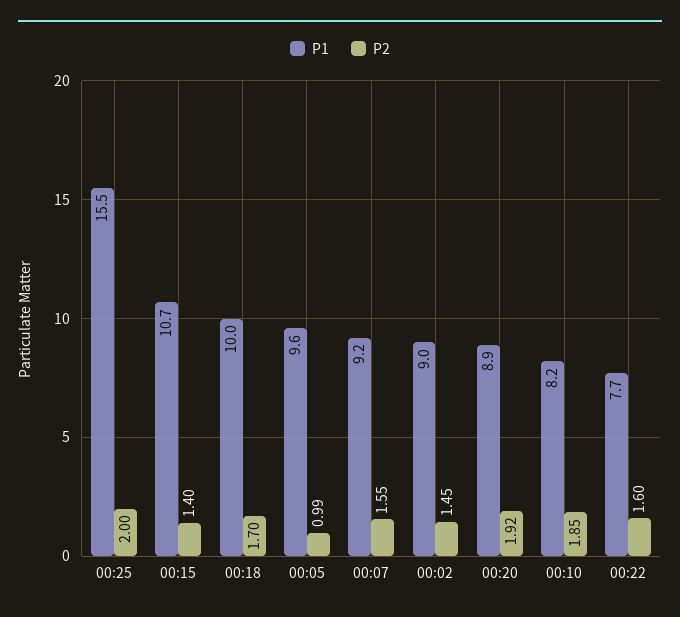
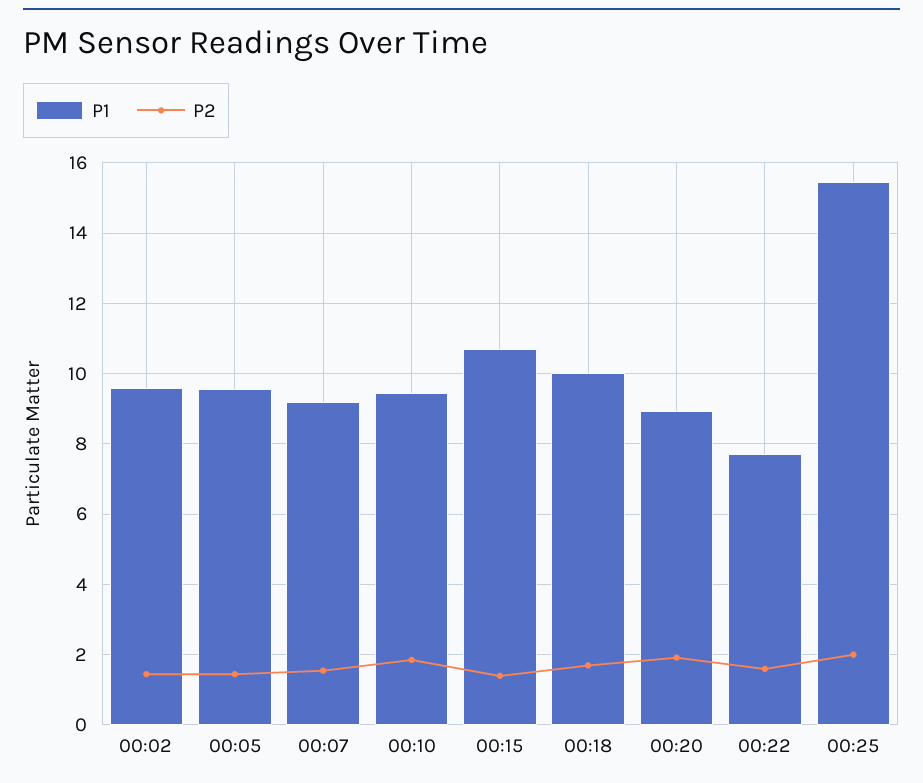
  {
    "P1": {
      "00:25": 15.5,
      "00:15": 10.7,
      "00:18": 10,
      "00:05": 9.6,
      "00:07": 9.2,
-     "00:02": 9,
+     "00:02": 9.6,
      "00:20": 8.9,
-     "00:10": 8.2,
+     "00:10": 9.4,
      "00:22": 7.7
    },
    "P2": {
      "00:25": 2,
      "00:15": 1.4,
      "00:18": 1.7,
-     "00:05": 0.99,
+     "00:05": 1.4,
      "00:07": 1.55,
      "00:02": 1.45,
      "00:20": 1.92,
      "00:10": 1.85,
      "00:22": 1.6
    }
  }

